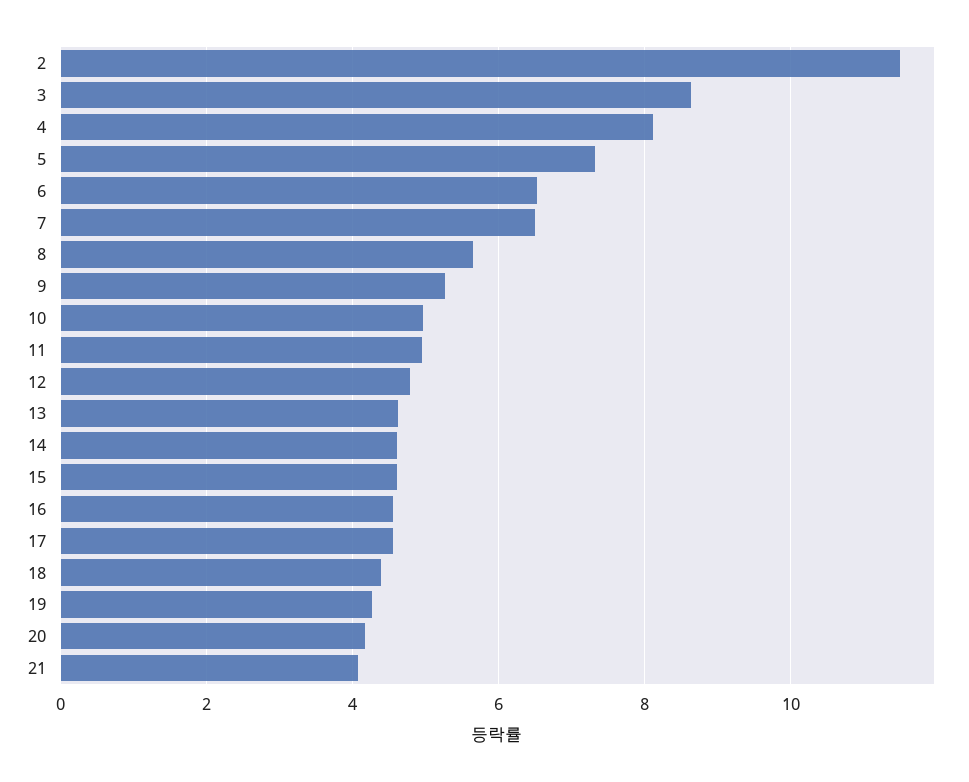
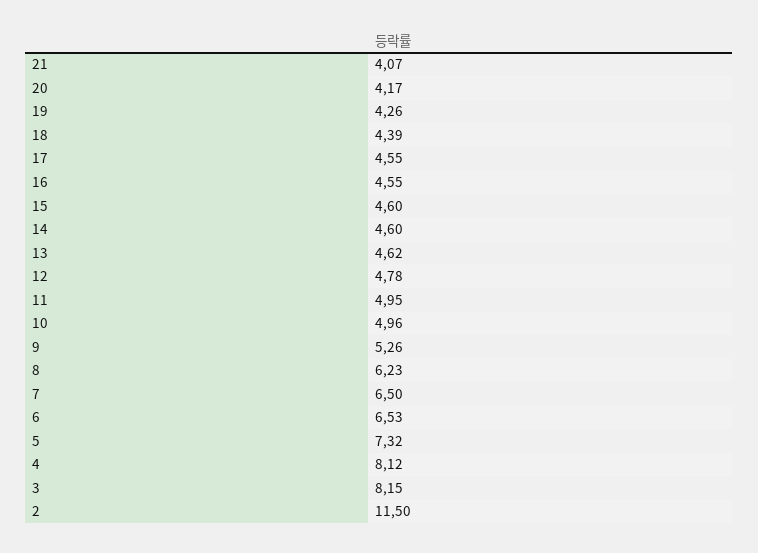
  {
    "2": 11.5,
-   "3": 8.6,
+   "3": 8.15,
    "4": 8.12,
    "5": 7.32,
    "6": 6.53,
    "7": 6.5,
-   "8": 5.6,
+   "8": 6.23,
    "9": 5.26,
    "10": 4.96,
    "11": 4.95,
    "12": 4.78,
    "13": 4.62,
    "14": 4.6,
    "15": 4.6,
    "16": 4.55,
    "17": 4.55,
    "18": 4.39,
    "19": 4.26,
    "20": 4.17,
    "21": 4.07
  }

